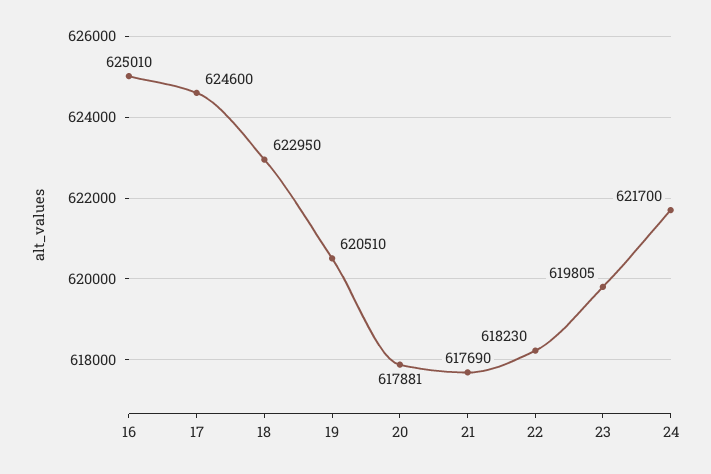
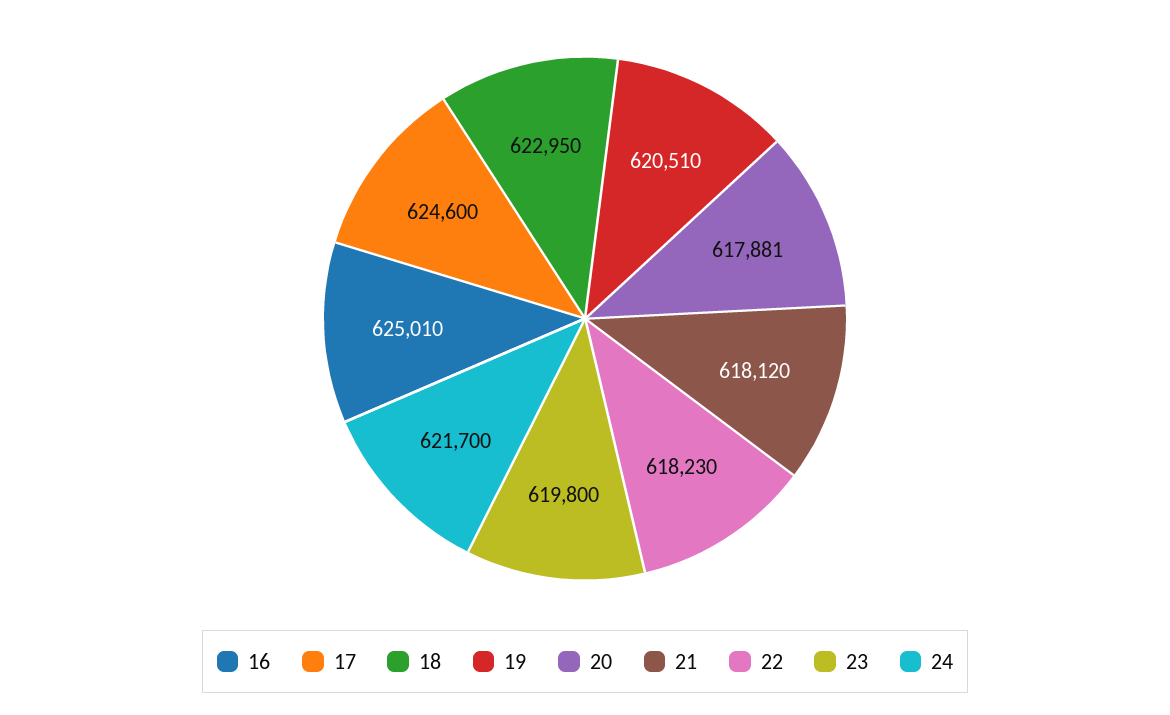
  {
    "16": 625010,
    "17": 624600,
    "18": 622950,
    "19": 620510,
    "20": 617881,
-   "21": 617690,
+   "21": 618120,
    "22": 618230,
-   "23": 619805,
+   "23": 619800,
    "24": 621700
  }

